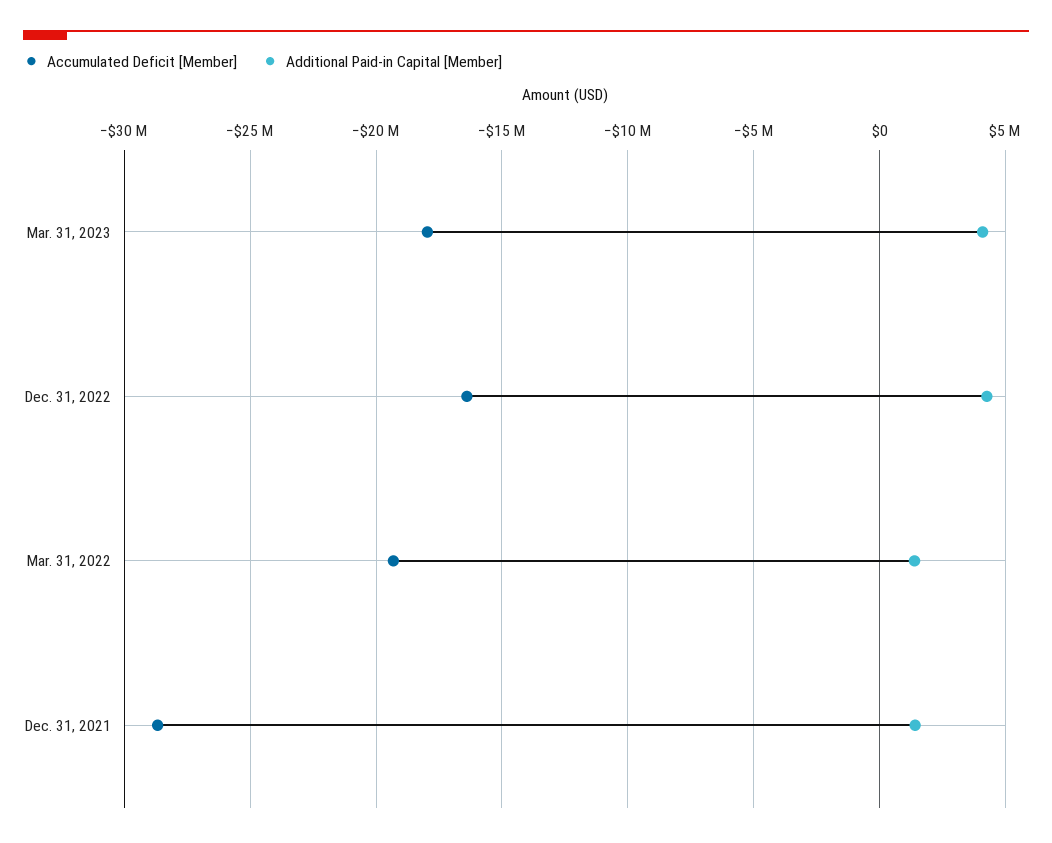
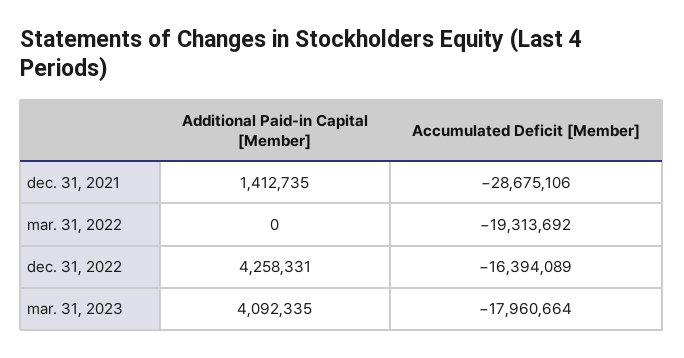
  {
    "Accumulated Deficit [Member]": {
      "Mar. 31, 2023": -17960664,
      "Dec. 31, 2022": -16394089,
      "Mar. 31, 2022": -19313692,
      "Dec. 31, 2021": -28675106
    },
    "Additional Paid-in Capital [Member]": {
      "Mar. 31, 2023": 4092335,
      "Dec. 31, 2022": 4258331,
-     "Mar. 31, 2022": 1500000,
+     "Mar. 31, 2022": 0,
      "Dec. 31, 2021": 1412735
    }
  }

